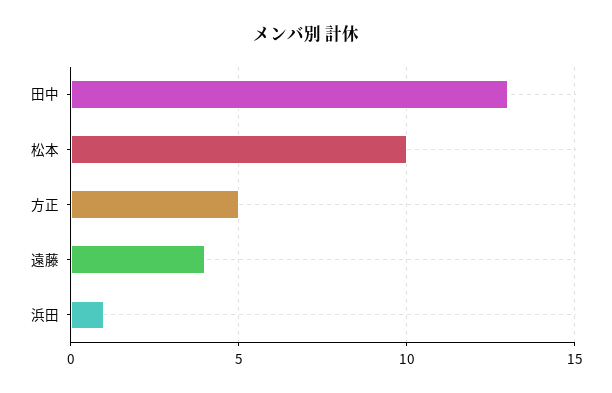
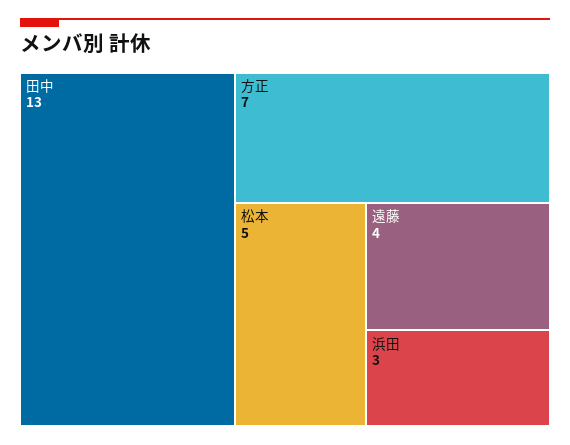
  {
    "田中": 13,
-   "松本": 10,
+   "松本": 5,
-   "方正": 5,
+   "方正": 7,
    "遠藤": 4,
-   "浜田": 1
+   "浜田": 3
  }

